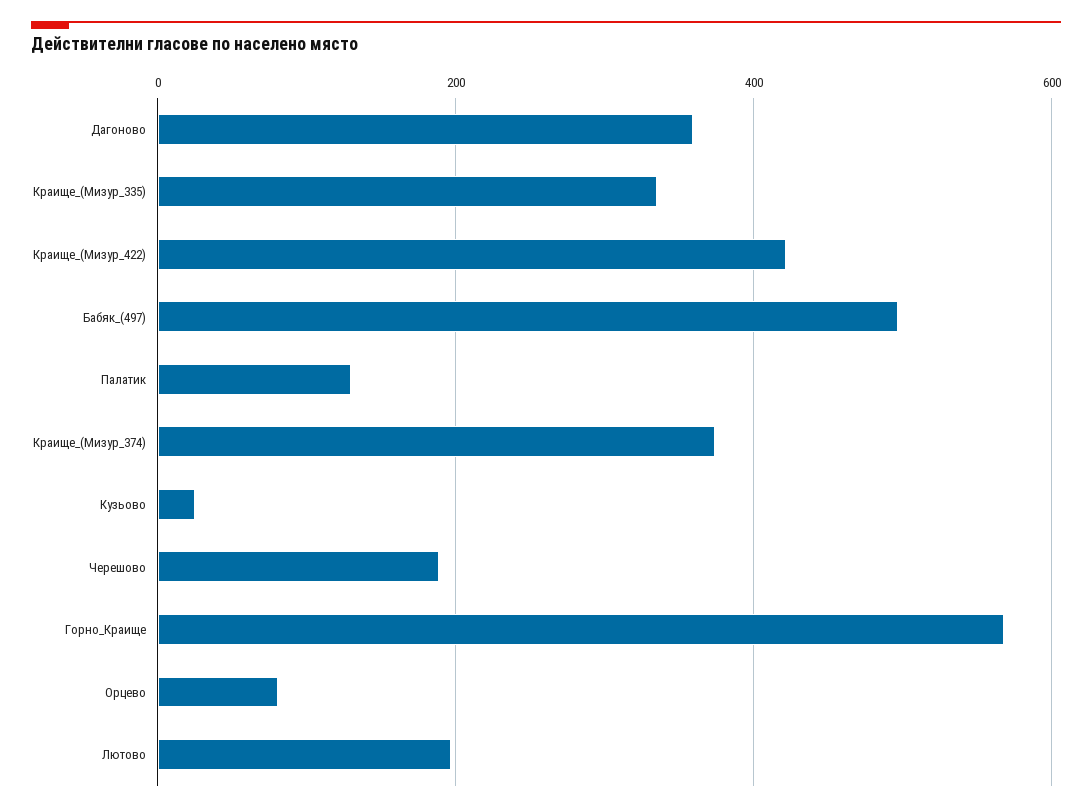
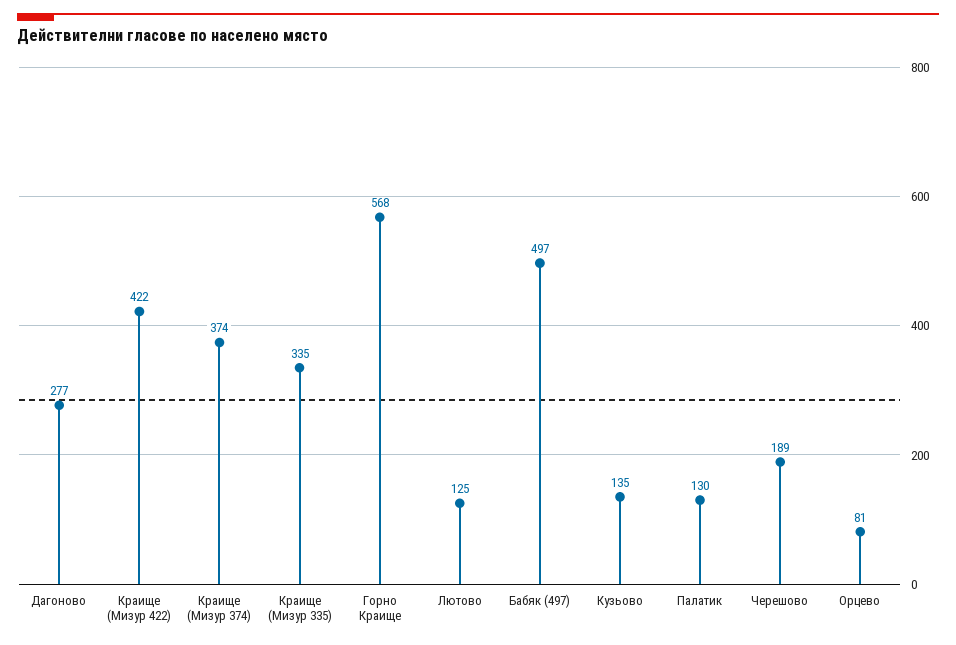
  {
-   "Дагоново": 360,
+   "Дагоново": 277,
    "Краище_(Мизур_335)": 335,
    "Краище_(Мизур_422)": 422,
    "Бабяк_(497)": 497,
    "Палатик": 130,
    "Краище_(Мизур_374)": 374,
-   "Кузьово": 20,
+   "Кузьово": 135,
    "Черешово": 189,
    "Горно_Краище": 568,
    "Орцево": 81,
-   "Лютово": 200
+   "Лютово": 125
  }

